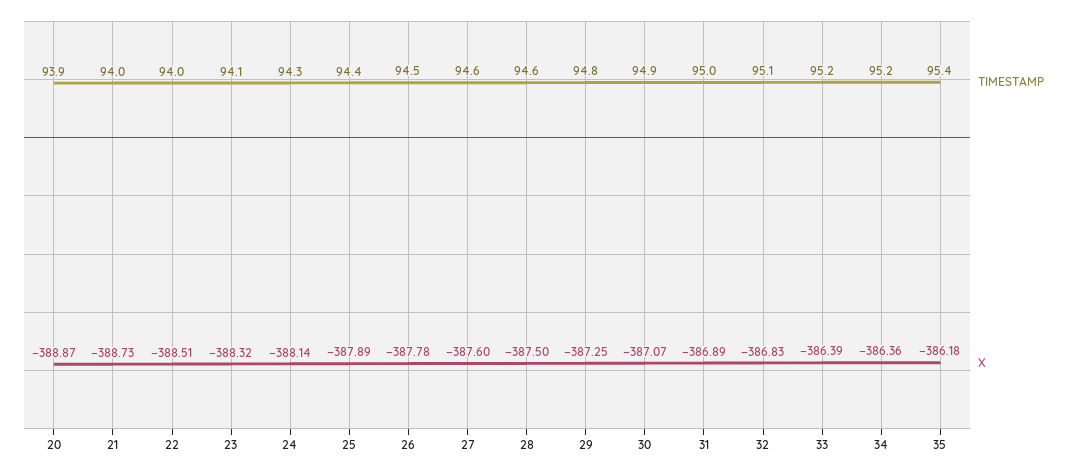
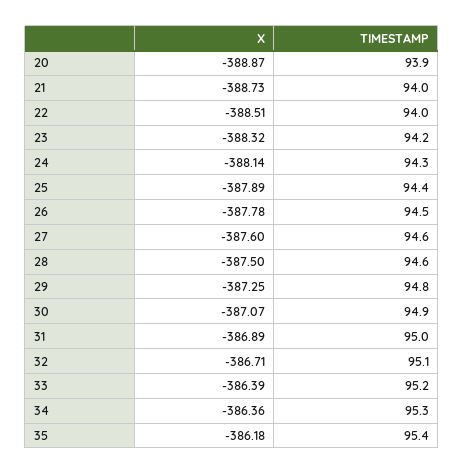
  {
    "TIMESTAMP": {
      "20": 93.9,
      "21": 94,
      "22": 94,
-     "23": 94.1,
+     "23": 94.2,
      "24": 94.3,
      "25": 94.4,
      "26": 94.5,
      "27": 94.6,
      "28": 94.6,
      "29": 94.8,
      "30": 94.9,
      "31": 95,
      "32": 95.1,
      "33": 95.2,
-     "34": 95.2,
+     "34": 95.3,
      "35": 95.4
    },
    "X": {
      "20": -388.87,
      "21": -388.73,
      "22": -388.51,
      "23": -388.32,
      "24": -388.14,
      "25": -387.89,
      "26": -387.78,
      "27": -387.6,
      "28": -387.5,
      "29": -387.25,
      "30": -387.07,
      "31": -386.89,
-     "32": -386.83,
+     "32": -386.71,
      "33": -386.39,
      "34": -386.36,
      "35": -386.18
    }
  }

